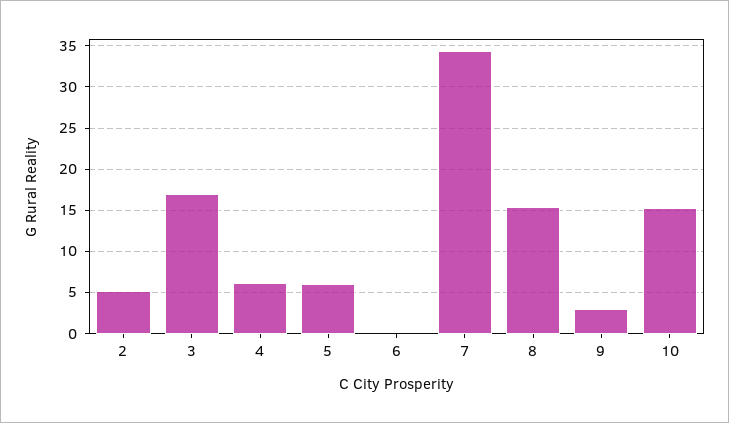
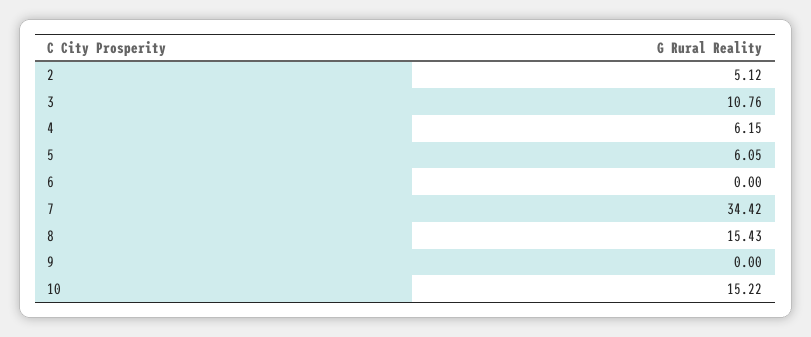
  {
    "2": 5.12,
-   "3": 17,
+   "3": 10.76,
    "4": 6.15,
    "5": 6.05,
    "6": 0,
    "7": 34.42,
    "8": 15.43,
-   "9": 3,
+   "9": 0,
    "10": 15.22
  }

